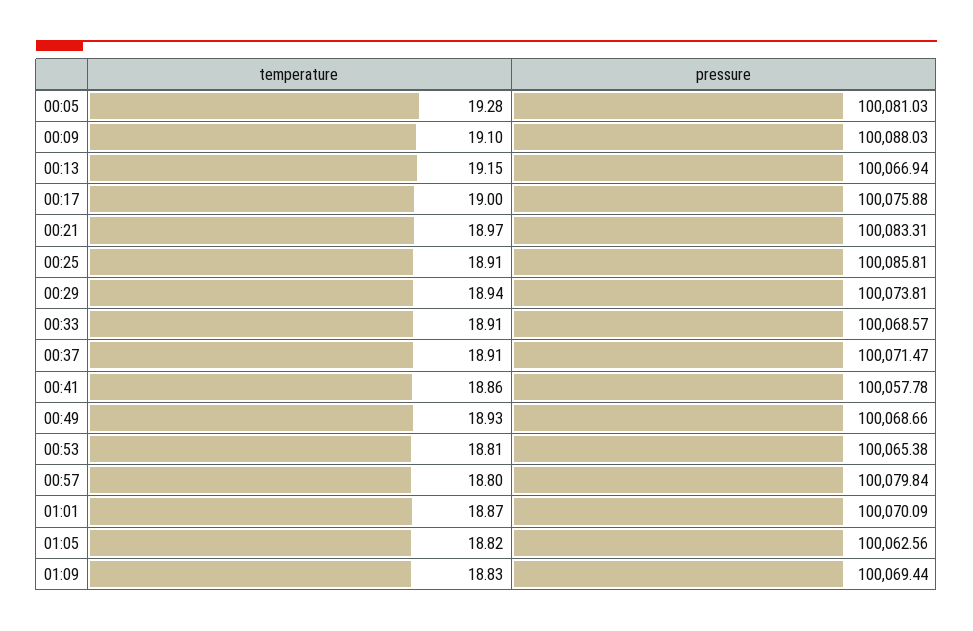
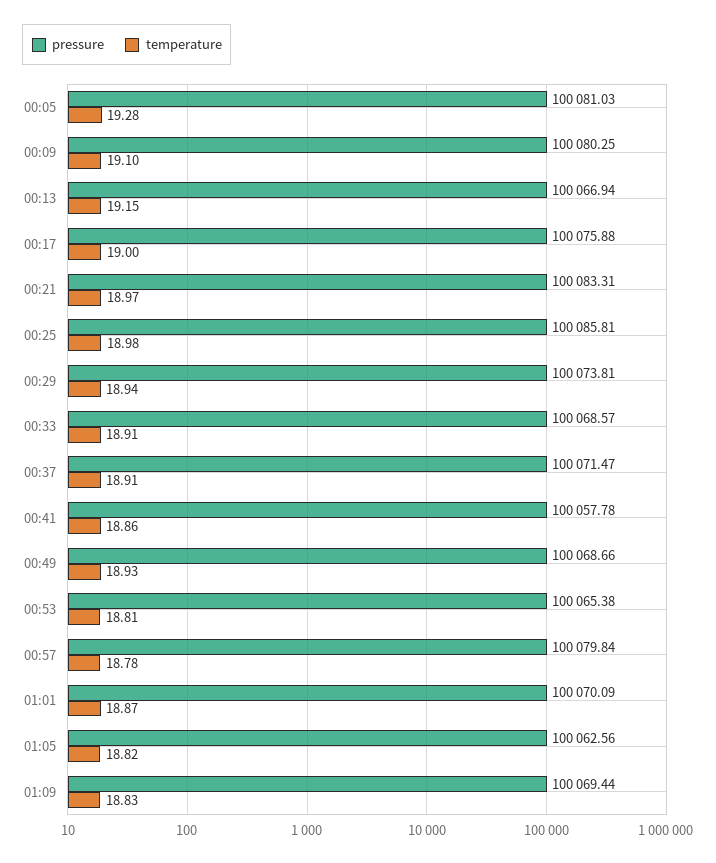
  {
    "temperature": {
      "00:05": 19.28,
      "00:09": 19.1,
      "00:13": 19.15,
      "00:17": 19,
      "00:21": 18.97,
-     "00:25": 18.91,
+     "00:25": 18.98,
      "00:29": 18.94,
      "00:33": 18.91,
      "00:37": 18.91,
      "00:41": 18.86,
      "00:49": 18.93,
      "00:53": 18.81,
-     "00:57": 18.8,
+     "00:57": 18.78,
      "01:01": 18.87,
      "01:05": 18.82,
      "01:09": 18.83
    },
    "pressure": {
      "00:05": 100081.03,
-     "00:09": 100088.03,
+     "00:09": 100080.25,
      "00:13": 100066.94,
      "00:17": 100075.88,
      "00:21": 100083.31,
      "00:25": 100085.81,
      "00:29": 100073.81,
      "00:33": 100068.57,
      "00:37": 100071.47,
      "00:41": 100057.78,
      "00:49": 100068.66,
      "00:53": 100065.38,
      "00:57": 100079.84,
      "01:01": 100070.09,
      "01:05": 100062.56,
      "01:09": 100069.44
    }
  }

